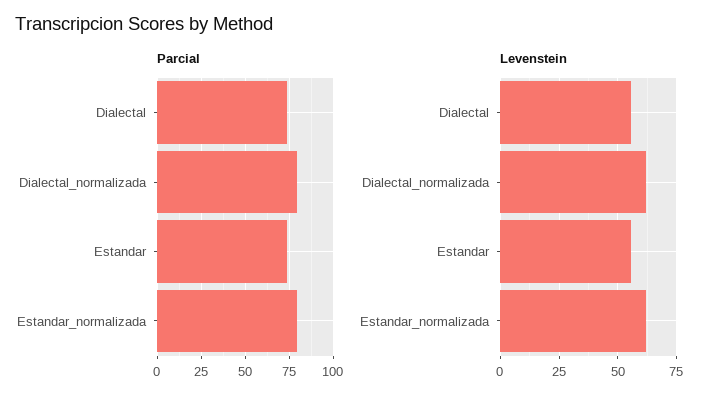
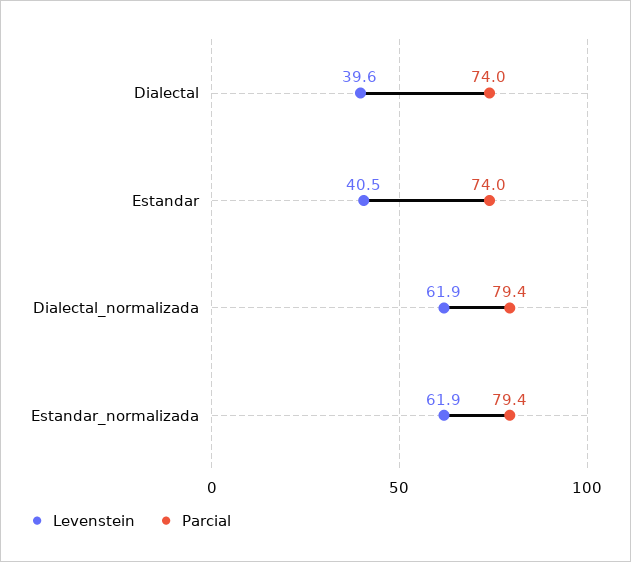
  {
    "Parcial": {
      "Dialectal": 74,
      "Dialectal_normalizada": 79.4,
      "Estandar": 74,
      "Estandar_normalizada": 79.4
    },
    "Levenstein": {
-     "Dialectal": 55,
+     "Dialectal": 39.6,
      "Dialectal_normalizada": 61.9,
-     "Estandar": 55,
+     "Estandar": 40.5,
      "Estandar_normalizada": 61.9
    }
  }

